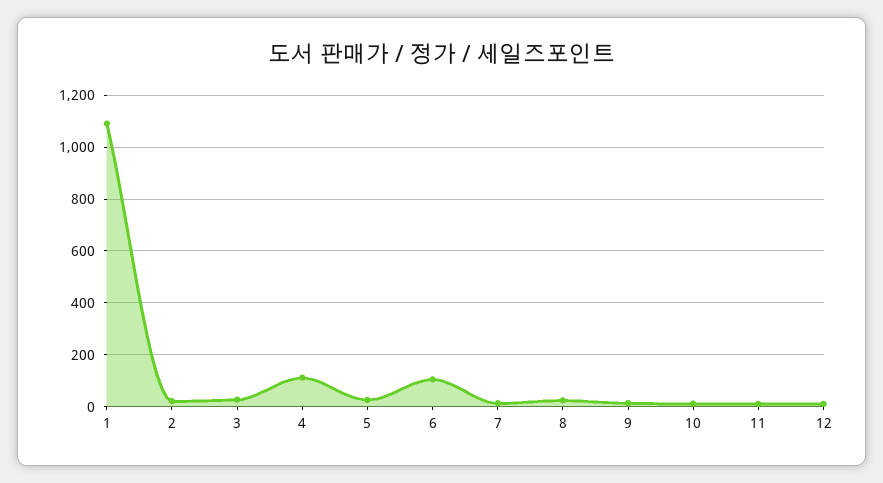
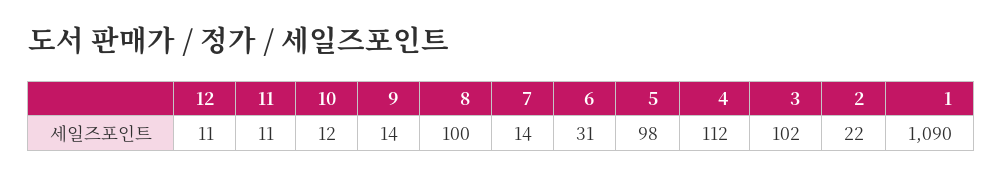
  {
    "1": 1090,
    "2": 22,
-   "3": 25,
+   "3": 102,
    "4": 112,
-   "5": 25,
+   "5": 98,
-   "6": 100,
+   "6": 31,
    "7": 14,
-   "8": 25,
+   "8": 100,
    "9": 14,
    "10": 12,
    "11": 11,
    "12": 11
  }

